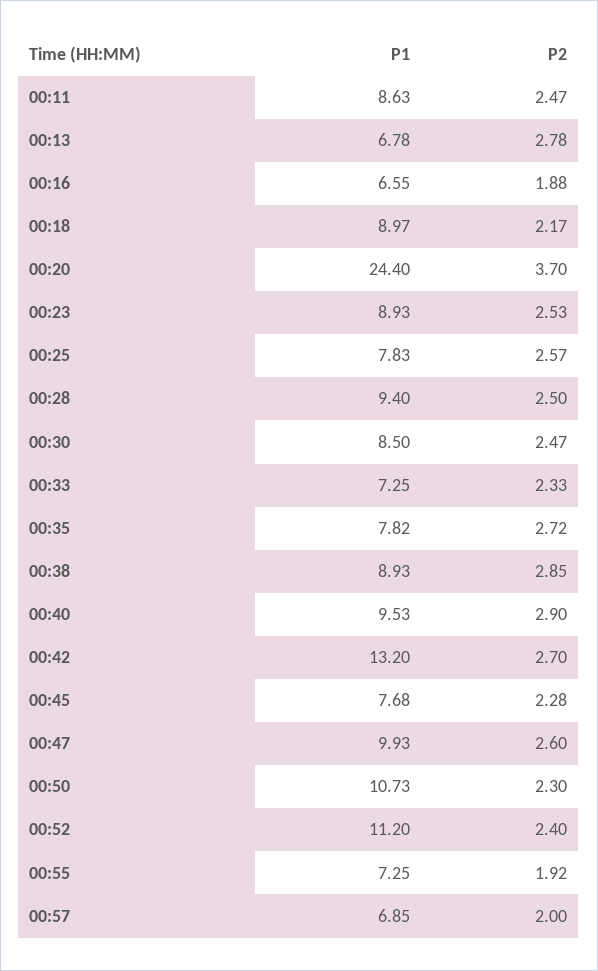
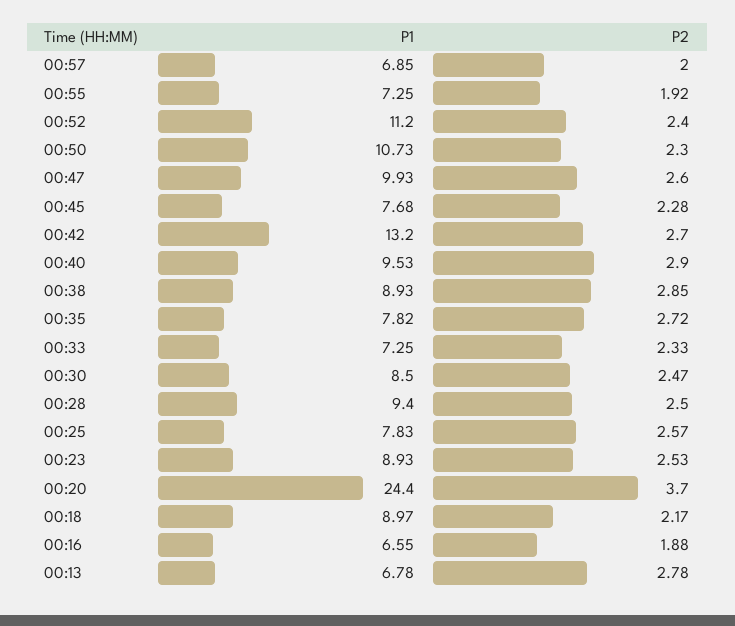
  {
    "P1": {
-     "00:11": 8.63,
      "00:13": 6.78,
      "00:16": 6.55,
      "00:18": 8.97,
      "00:20": 24.4,
      "00:23": 8.93,
      "00:25": 7.83,
      "00:28": 9.4,
      "00:30": 8.5,
      "00:33": 7.25,
      "00:35": 7.82,
      "00:38": 8.93,
      "00:40": 9.53,
      "00:42": 13.2,
      "00:45": 7.68,
      "00:47": 9.93,
      "00:50": 10.73,
      "00:52": 11.2,
      "00:55": 7.25,
      "00:57": 6.85
    },
    "P2": {
-     "00:11": 2.47,
      "00:13": 2.78,
      "00:16": 1.88,
      "00:18": 2.17,
      "00:20": 3.7,
      "00:23": 2.53,
      "00:25": 2.57,
      "00:28": 2.5,
      "00:30": 2.47,
      "00:33": 2.33,
      "00:35": 2.72,
      "00:38": 2.85,
      "00:40": 2.9,
      "00:42": 2.7,
      "00:45": 2.28,
      "00:47": 2.6,
      "00:50": 2.3,
      "00:52": 2.4,
      "00:55": 1.92,
      "00:57": 2
    }
  }

